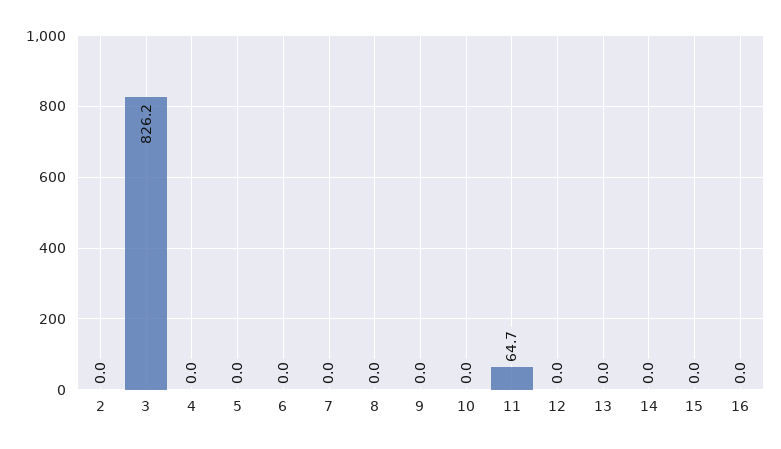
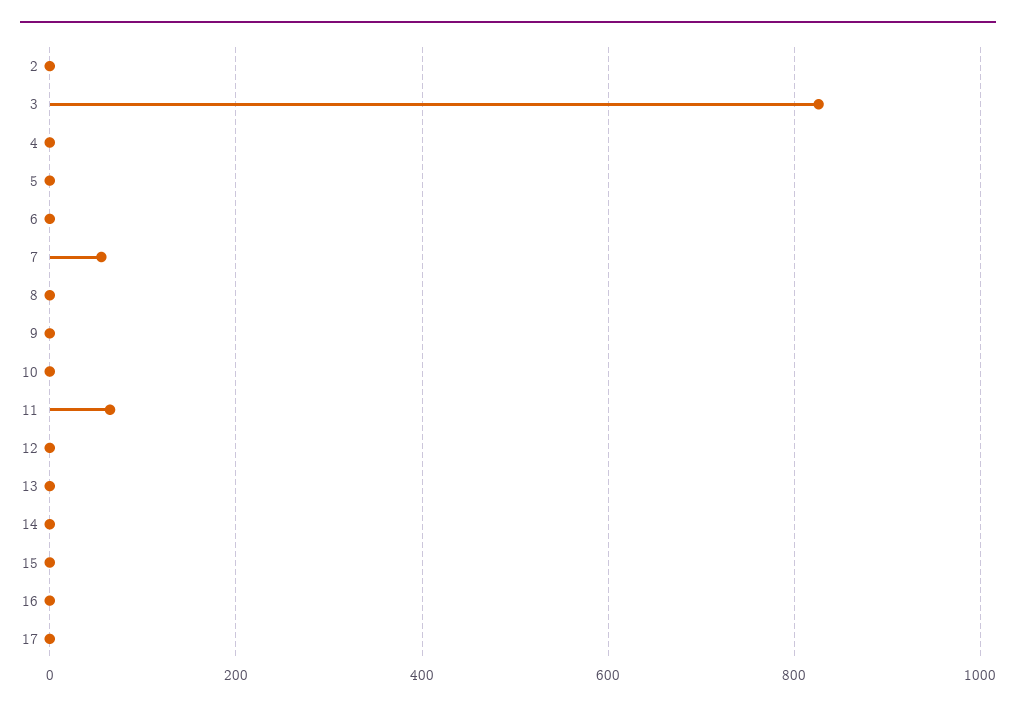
  {
    "2": 0,
    "3": 826.2,
    "4": 0,
    "5": 0,
    "6": 0,
-   "7": 0,
+   "7": 60,
    "8": 0,
    "9": 0,
    "10": 0,
    "11": 64.7,
    "12": 0,
    "13": 0,
    "14": 0,
    "15": 0,
-   "16": 0
+   "16": 0,
+   "17": 0
  }

